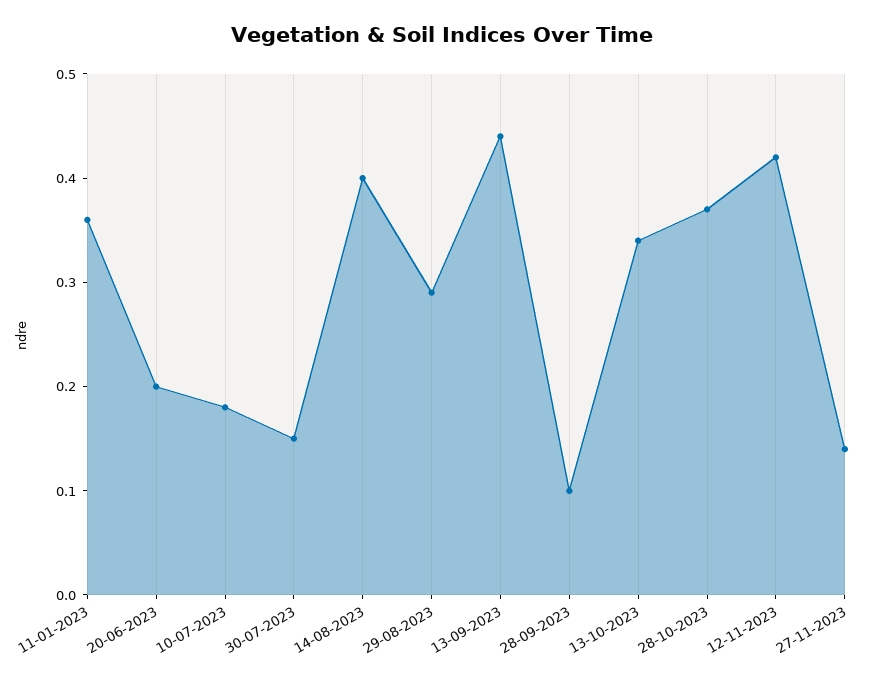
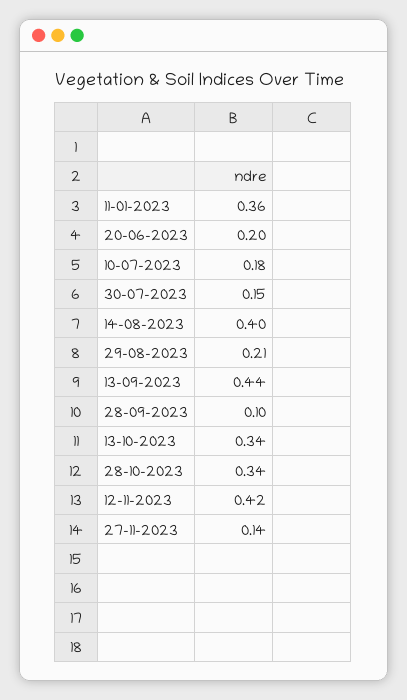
  {
    "11-01-2023": 0.36,
    "20-06-2023": 0.2,
    "10-07-2023": 0.18,
    "30-07-2023": 0.15,
    "14-08-2023": 0.4,
-   "29-08-2023": 0.29,
+   "29-08-2023": 0.21,
    "13-09-2023": 0.44,
    "28-09-2023": 0.1,
    "13-10-2023": 0.34,
-   "28-10-2023": 0.37,
+   "28-10-2023": 0.34,
    "12-11-2023": 0.42,
    "27-11-2023": 0.14
  }

